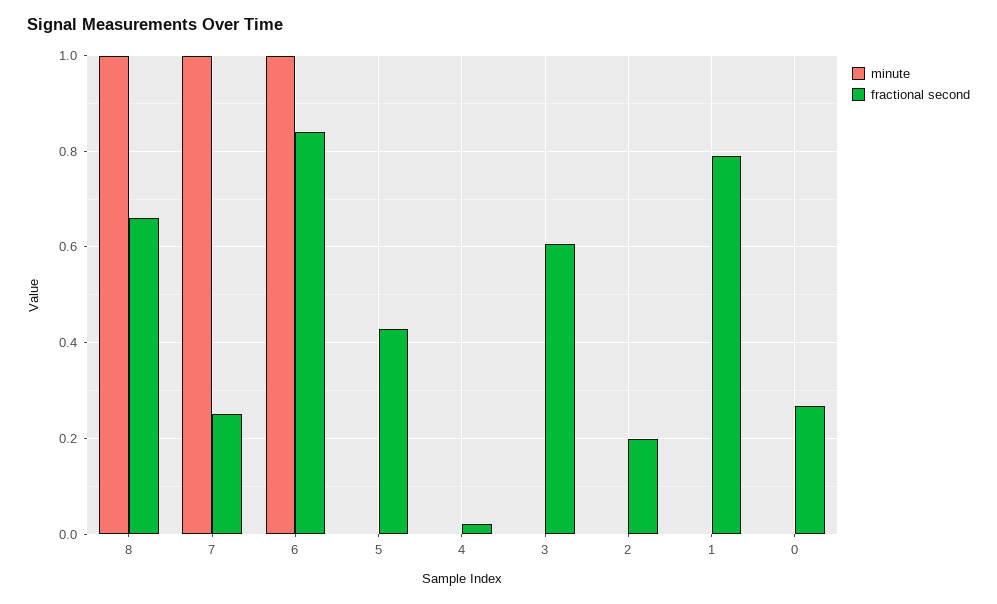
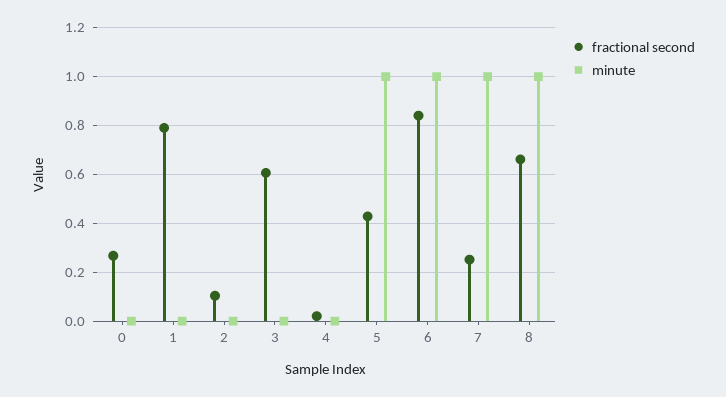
  {
    "minute": {
      "8": 1,
      "7": 1,
      "6": 1,
-     "5": 0,
+     "5": 1,
      "4": 0,
      "3": 0,
      "2": 0,
      "1": 0,
      "0": 0
    },
    "fractional second": {
      "8": 0.66,
      "7": 0.26,
      "6": 0.84,
      "5": 0.42,
      "4": 0.02,
      "3": 0.6,
-     "2": 0.2,
+     "2": 0.1,
      "1": 0.8,
      "0": 0.26
    }
  }

